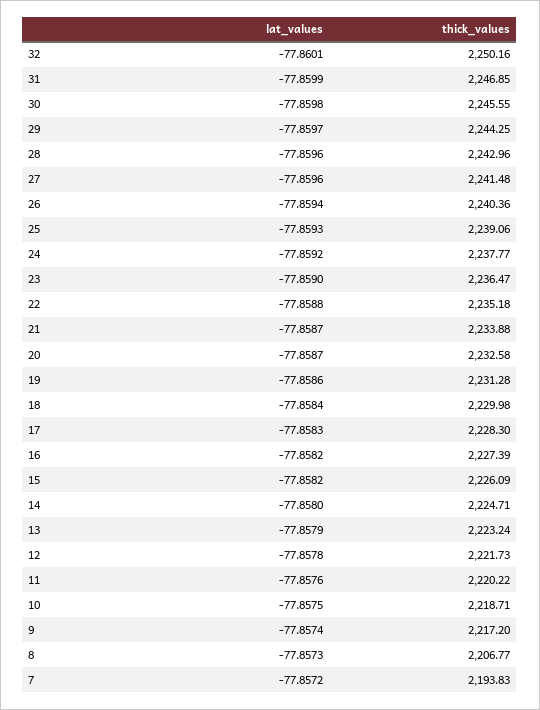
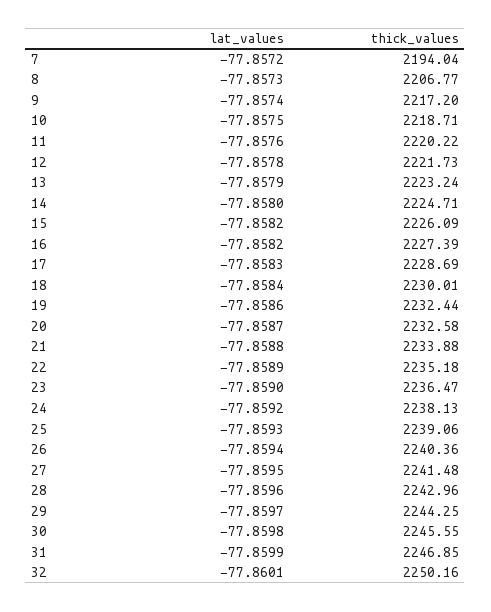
  {
    "lat_values": {
      "32": -77.8601,
      "31": -77.8599,
      "30": -77.8598,
      "29": -77.8597,
      "28": -77.8596,
-     "27": -77.8596,
+     "27": -77.8595,
      "26": -77.8594,
      "25": -77.8593,
      "24": -77.8592,
      "23": -77.859,
-     "22": -77.8588,
+     "22": -77.8589,
-     "21": -77.8587,
+     "21": -77.8588,
      "20": -77.8587,
      "19": -77.8586,
      "18": -77.8584,
      "17": -77.8583,
      "16": -77.8582,
      "15": -77.8582,
      "14": -77.858,
      "13": -77.8579,
      "12": -77.8578,
      "11": -77.8576,
      "10": -77.8575,
      "9": -77.8574,
      "8": -77.8573,
      "7": -77.8572
    },
    "thick_values": {
      "32": 2250.16,
      "31": 2246.85,
      "30": 2245.55,
      "29": 2244.25,
      "28": 2242.96,
      "27": 2241.48,
      "26": 2240.36,
      "25": 2239.06,
-     "24": 2237.77,
+     "24": 2238.13,
      "23": 2236.47,
      "22": 2235.18,
      "21": 2233.88,
      "20": 2232.58,
-     "19": 2231.28,
+     "19": 2232.44,
-     "18": 2229.98,
+     "18": 2230.01,
-     "17": 2228.3,
+     "17": 2228.69,
      "16": 2227.39,
      "15": 2226.09,
      "14": 2224.71,
      "13": 2223.24,
      "12": 2221.73,
      "11": 2220.22,
      "10": 2218.71,
      "9": 2217.2,
      "8": 2206.77,
-     "7": 2193.83
+     "7": 2194.04
    }
  }

